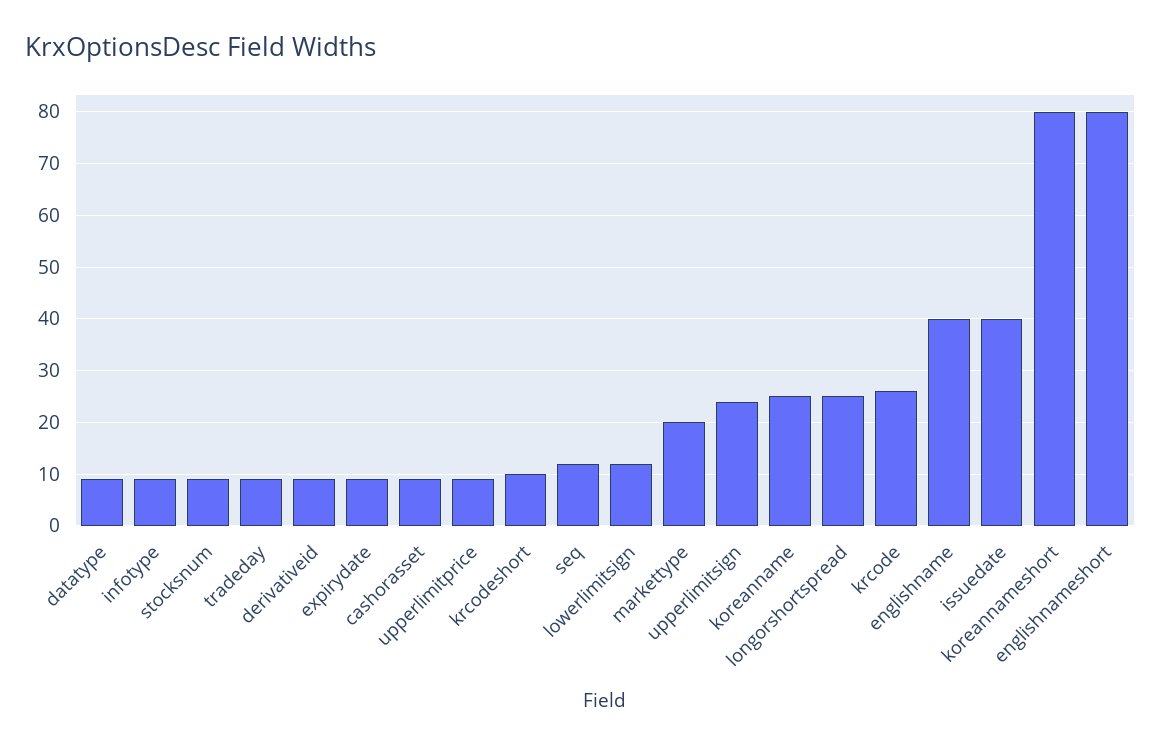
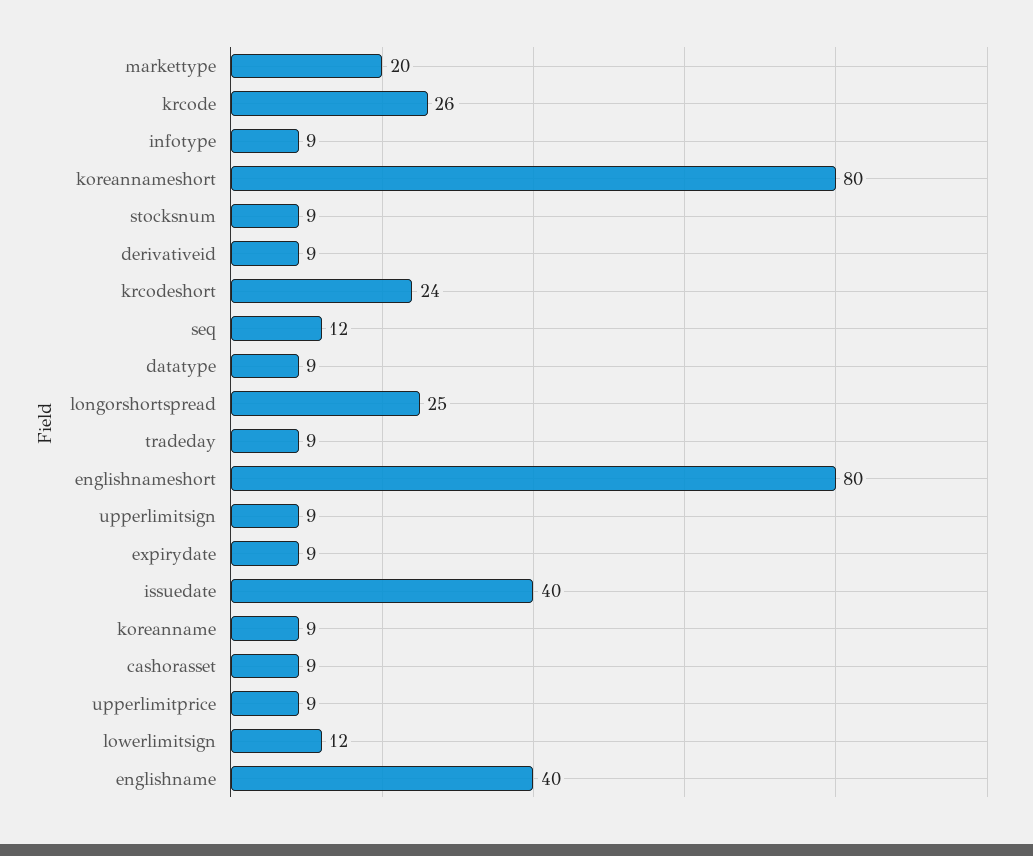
  {
    "datatype": 9,
    "infotype": 9,
    "stocksnum": 9,
    "tradeday": 9,
    "derivativeid": 9,
    "expirydate": 9,
    "cashorasset": 9,
    "upperlimitprice": 9,
-   "krcodeshort": 10,
+   "krcodeshort": 24,
    "seq": 12,
    "lowerlimitsign": 12,
    "markettype": 20,
-   "upperlimitsign": 25,
+   "upperlimitsign": 9,
-   "koreanname": 25,
+   "koreanname": 9,
    "longorshortspread": 25,
    "krcode": 26,
    "englishname": 40,
    "issuedate": 40,
    "koreannameshort": 80,
    "englishnameshort": 80
  }

